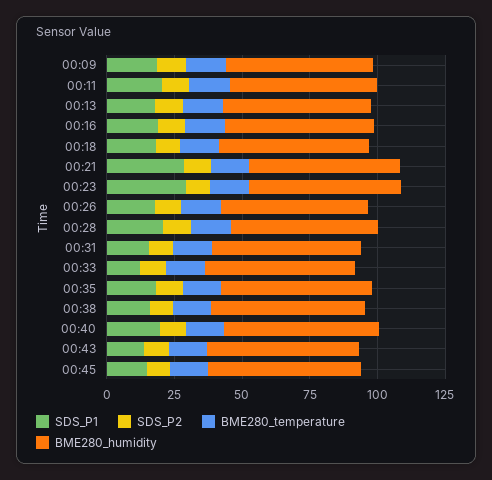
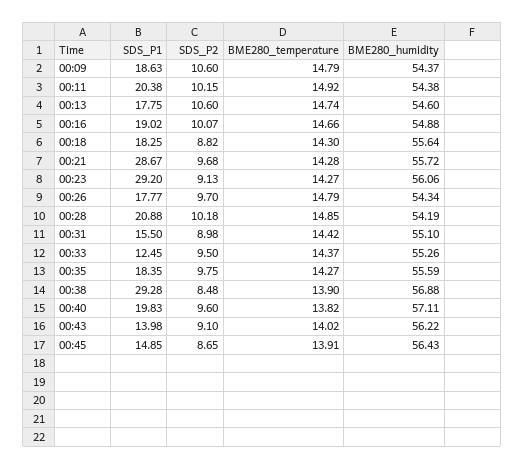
  {
    "SDS_P1": {
      "00:09": 18.63,
      "00:11": 20.38,
      "00:13": 17.75,
      "00:16": 19.02,
      "00:18": 18.25,
      "00:21": 28.67,
      "00:23": 29.2,
      "00:26": 17.77,
      "00:28": 20.88,
      "00:31": 15.5,
      "00:33": 12.45,
      "00:35": 18.35,
-     "00:38": 15,
+     "00:38": 29.28,
      "00:40": 19.83,
      "00:43": 13.98,
      "00:45": 14.85
    },
    "SDS_P2": {
      "00:09": 10.6,
      "00:11": 10.15,
      "00:13": 10.6,
      "00:16": 10.07,
      "00:18": 8.82,
      "00:21": 9.68,
      "00:23": 9.13,
      "00:26": 9.7,
      "00:28": 10.18,
      "00:31": 8.98,
      "00:33": 9.5,
      "00:35": 9.75,
      "00:38": 8.48,
      "00:40": 9.6,
      "00:43": 9.1,
      "00:45": 8.65
    },
    "BME280_temperature": {
      "00:09": 14.79,
      "00:11": 14.92,
      "00:13": 14.74,
      "00:16": 14.66,
      "00:18": 14.3,
      "00:21": 14.28,
      "00:23": 14.27,
      "00:26": 14.79,
      "00:28": 14.85,
      "00:31": 14.42,
      "00:33": 14.37,
      "00:35": 14.27,
      "00:38": 13.9,
      "00:40": 13.82,
      "00:43": 14.02,
      "00:45": 13.91
    },
    "BME280_humidity": {
      "00:09": 54.37,
      "00:11": 54.38,
      "00:13": 54.6,
      "00:16": 54.88,
      "00:18": 55.64,
      "00:21": 55.72,
      "00:23": 56.06,
      "00:26": 54.34,
      "00:28": 54.19,
      "00:31": 55.1,
      "00:33": 55.26,
      "00:35": 55.59,
      "00:38": 56.88,
      "00:40": 57.11,
      "00:43": 56.22,
      "00:45": 56.43
    }
  }

